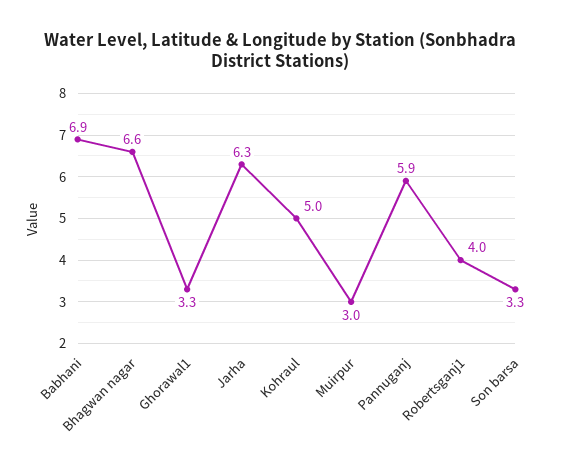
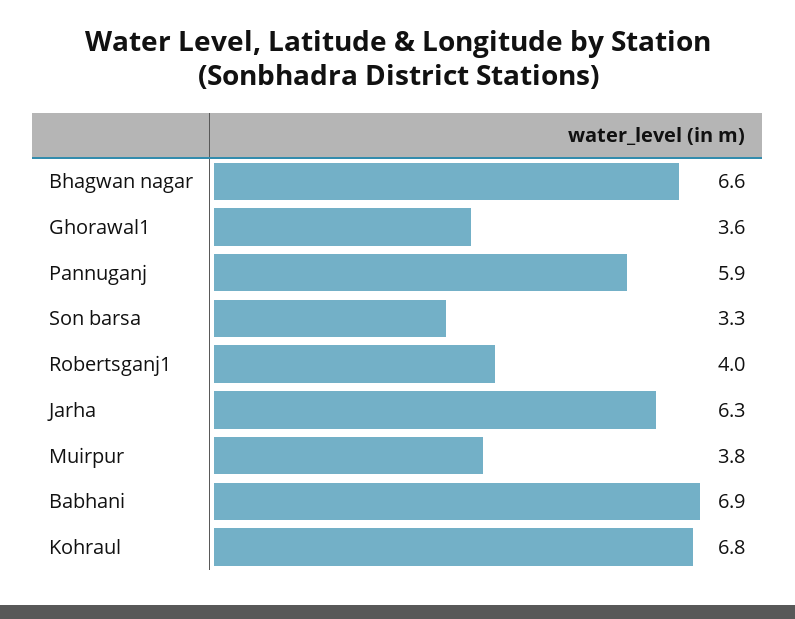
  {
    "Babhani": 6.9,
    "Bhagwan nagar": 6.6,
-   "Ghorawal1": 3.3,
+   "Ghorawal1": 3.6,
    "Jarha": 6.3,
-   "Kohraul": 5,
+   "Kohraul": 6.8,
-   "Muirpur": 3,
+   "Muirpur": 3.8,
    "Pannuganj": 5.9,
    "Robertsganj1": 4,
    "Son barsa": 3.3
  }

